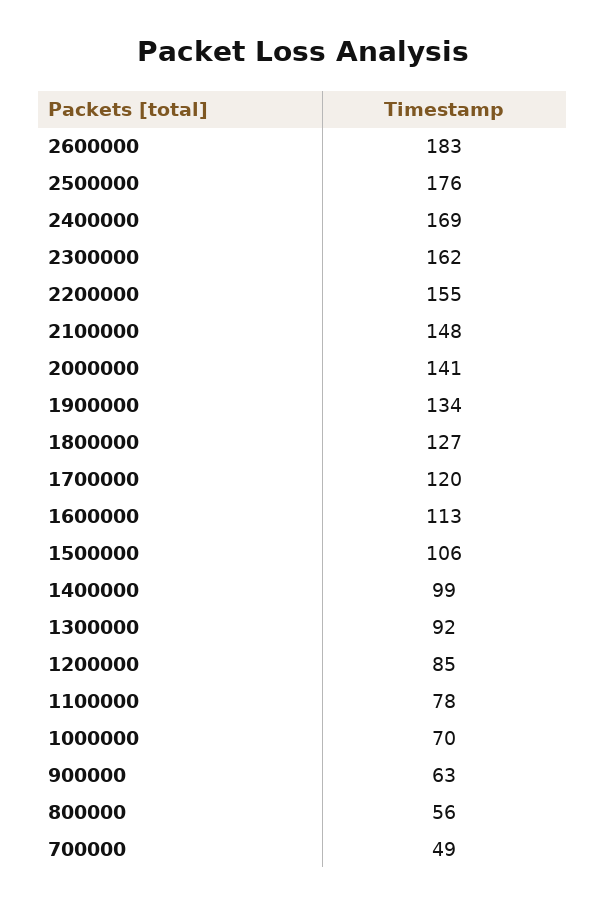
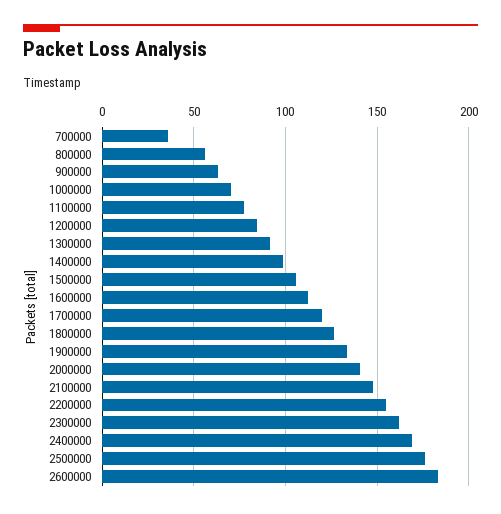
  {
    "2600000": 183,
    "2500000": 176,
    "2400000": 169,
    "2300000": 162,
    "2200000": 155,
    "2100000": 148,
    "2000000": 141,
    "1900000": 134,
    "1800000": 127,
    "1700000": 120,
    "1600000": 113,
    "1500000": 106,
    "1400000": 99,
    "1300000": 92,
    "1200000": 85,
    "1100000": 78,
    "1000000": 70,
    "900000": 63,
    "800000": 56,
-   "700000": 49
+   "700000": 35
  }

